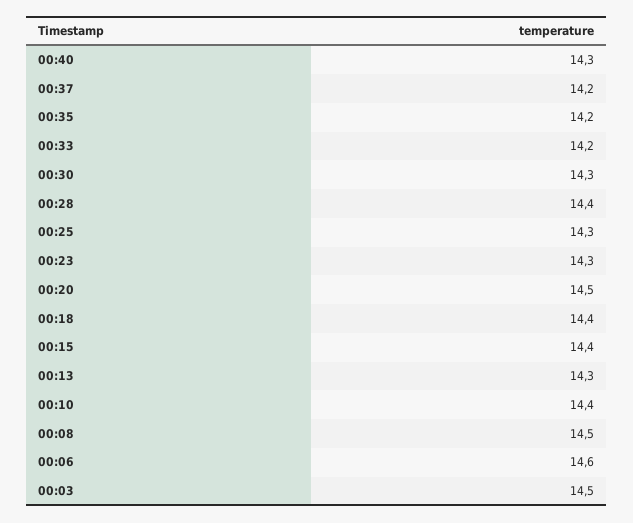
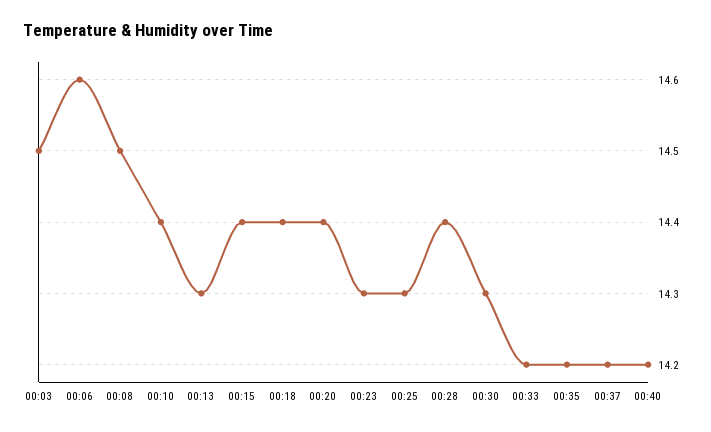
  {
-   "00:40": 14.3,
+   "00:40": 14.2,
    "00:37": 14.2,
    "00:35": 14.2,
    "00:33": 14.2,
    "00:30": 14.3,
    "00:28": 14.4,
    "00:25": 14.3,
    "00:23": 14.3,
-   "00:20": 14.5,
+   "00:20": 14.4,
    "00:18": 14.4,
    "00:15": 14.4,
    "00:13": 14.3,
    "00:10": 14.4,
    "00:08": 14.5,
    "00:06": 14.6,
    "00:03": 14.5
  }

